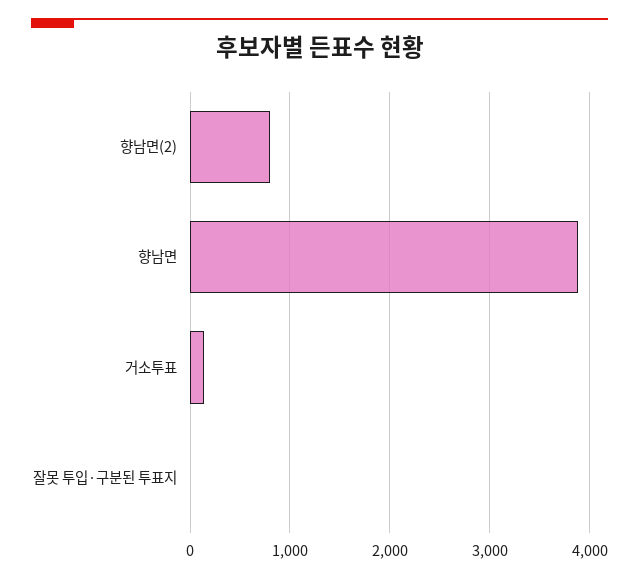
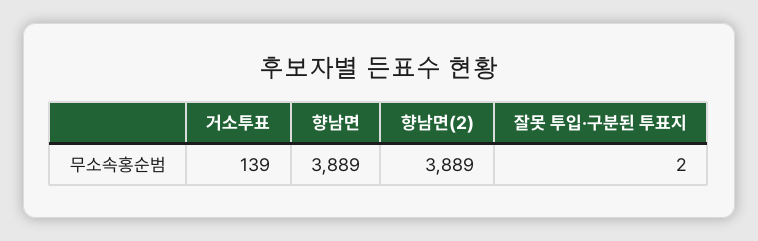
  {
-   "향남면(2)": 800,
+   "향남면(2)": 3889,
    "향남면": 3889,
    "거소투표": 139,
    "잘못 투입·구분된 투표지": 2
  }

